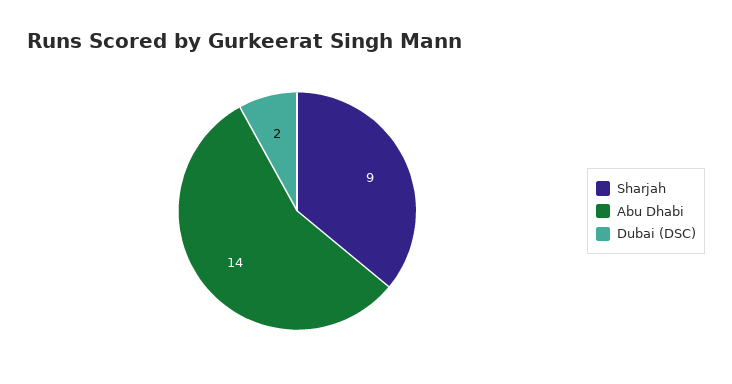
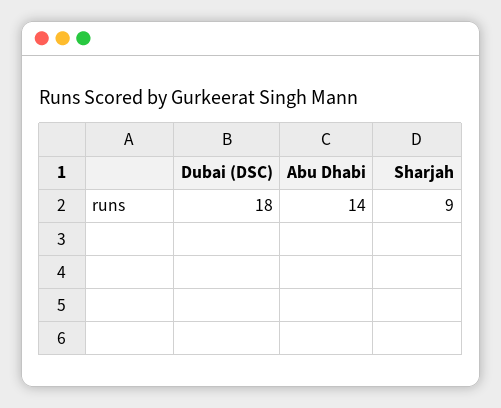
  {
    "Sharjah": 9,
    "Abu Dhabi": 14,
-   "Dubai (DSC)": 2
+   "Dubai (DSC)": 18
  }

